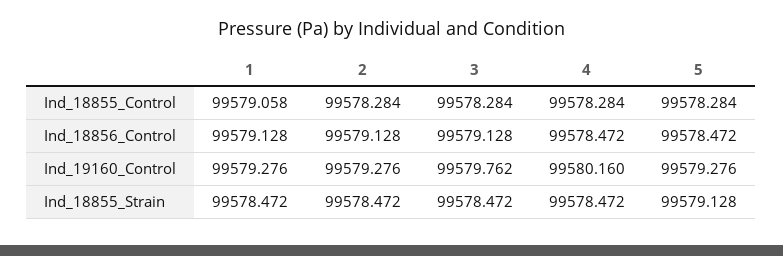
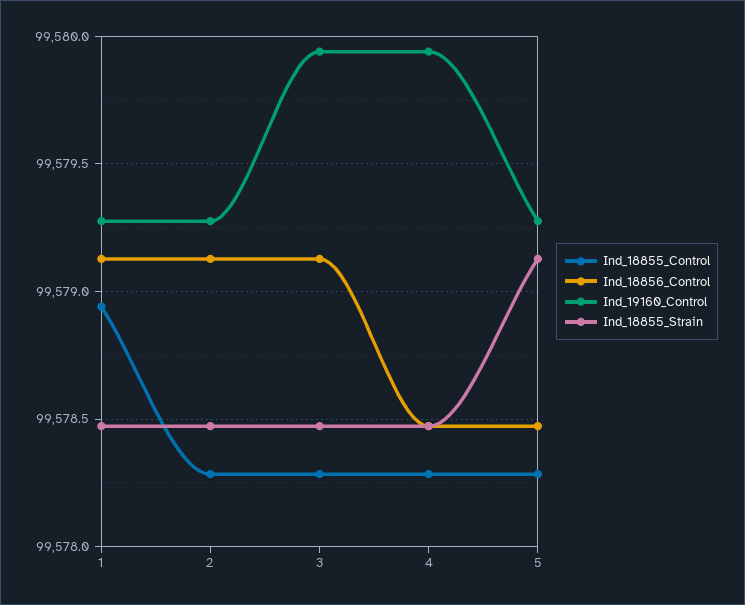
  {
    "Ind_18855_Control": {
-     "1": 99579.058,
+     "1": 99578.95,
      "2": 99578.284,
      "3": 99578.284,
      "4": 99578.284,
      "5": 99578.284
    },
    "Ind_18856_Control": {
      "1": 99579.128,
      "2": 99579.128,
      "3": 99579.128,
      "4": 99578.472,
      "5": 99578.472
    },
    "Ind_19160_Control": {
      "1": 99579.276,
      "2": 99579.276,
-     "3": 99579.762,
+     "3": 99579.95,
-     "4": 99580.16,
+     "4": 99579.95,
      "5": 99579.276
    },
    "Ind_18855_Strain": {
      "1": 99578.472,
      "2": 99578.472,
      "3": 99578.472,
      "4": 99578.472,
      "5": 99579.128
    }
  }

